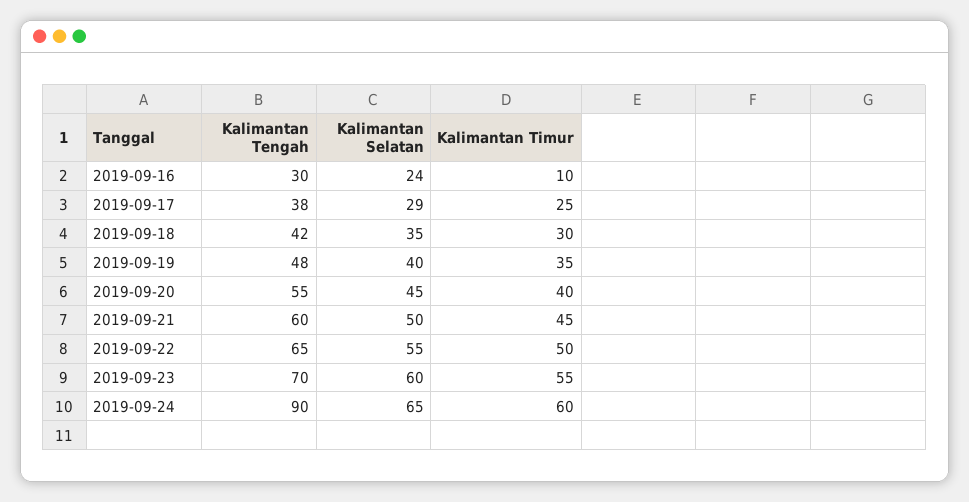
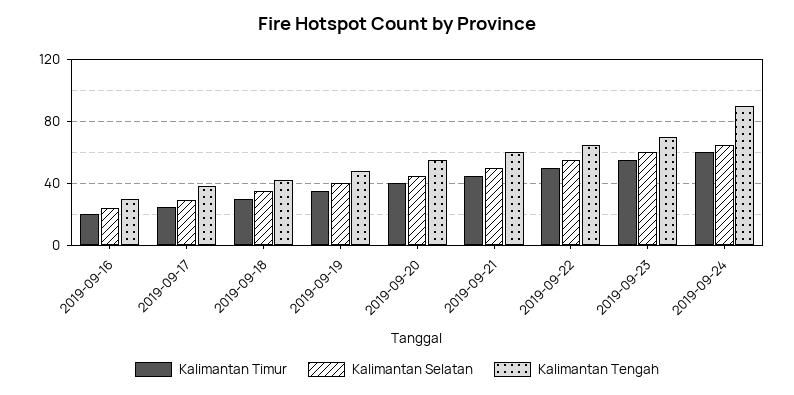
  {
    "Kalimantan Tengah": {
      "2019-09-16": 30,
      "2019-09-17": 38,
      "2019-09-18": 42,
      "2019-09-19": 48,
      "2019-09-20": 55,
      "2019-09-21": 60,
      "2019-09-22": 65,
      "2019-09-23": 70,
      "2019-09-24": 90
    },
    "Kalimantan Selatan": {
      "2019-09-16": 24,
      "2019-09-17": 29,
      "2019-09-18": 35,
      "2019-09-19": 40,
      "2019-09-20": 45,
      "2019-09-21": 50,
      "2019-09-22": 55,
      "2019-09-23": 60,
      "2019-09-24": 65
    },
    "Kalimantan Timur": {
-     "2019-09-16": 10,
+     "2019-09-16": 20,
      "2019-09-17": 25,
      "2019-09-18": 30,
      "2019-09-19": 35,
      "2019-09-20": 40,
      "2019-09-21": 45,
      "2019-09-22": 50,
      "2019-09-23": 55,
      "2019-09-24": 60
    }
  }

